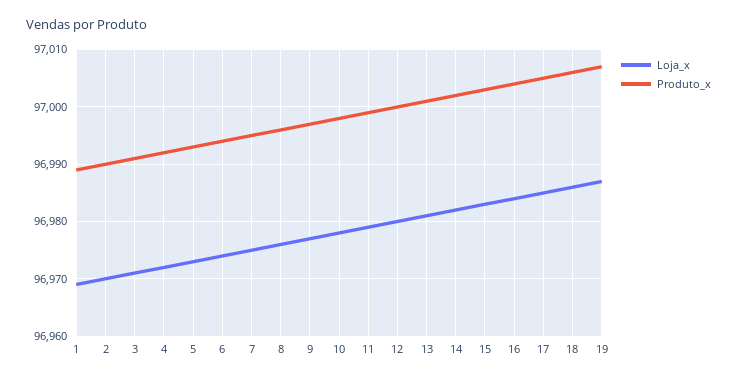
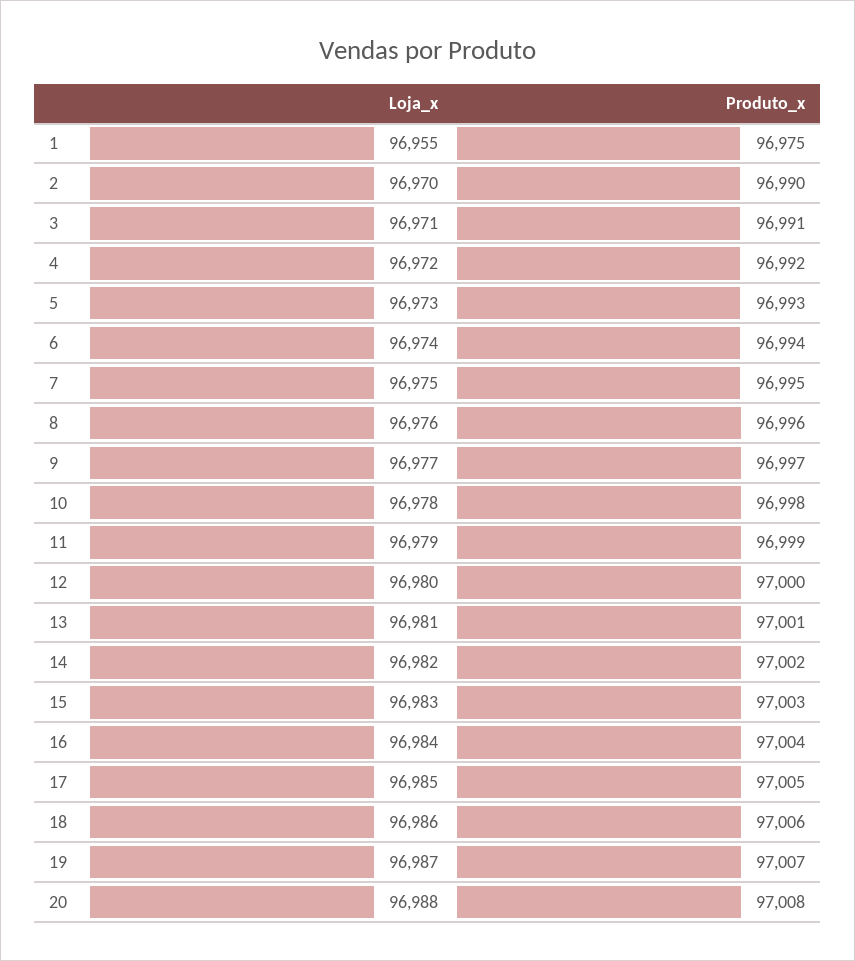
  {
    "Loja_x": {
-     "1": 96970,
+     "1": 96955,
      "2": 96970,
      "3": 96971,
      "4": 96972,
      "5": 96973,
      "6": 96974,
      "7": 96975,
      "8": 96976,
      "9": 96977,
      "10": 96978,
      "11": 96979,
      "12": 96980,
      "13": 96981,
      "14": 96982,
      "15": 96983,
      "16": 96984,
      "17": 96985,
      "18": 96986,
-     "19": 96987
+     "19": 96987,
+     "20": 96988
    },
    "Produto_x": {
-     "1": 96990,
+     "1": 96975,
      "2": 96990,
      "3": 96991,
      "4": 96992,
      "5": 96993,
      "6": 96994,
      "7": 96995,
      "8": 96996,
      "9": 96997,
      "10": 96998,
      "11": 96999,
      "12": 97000,
      "13": 97001,
      "14": 97002,
      "15": 97003,
      "16": 97004,
      "17": 97005,
      "18": 97006,
-     "19": 97007
+     "19": 97007,
+     "20": 97008
    }
  }

